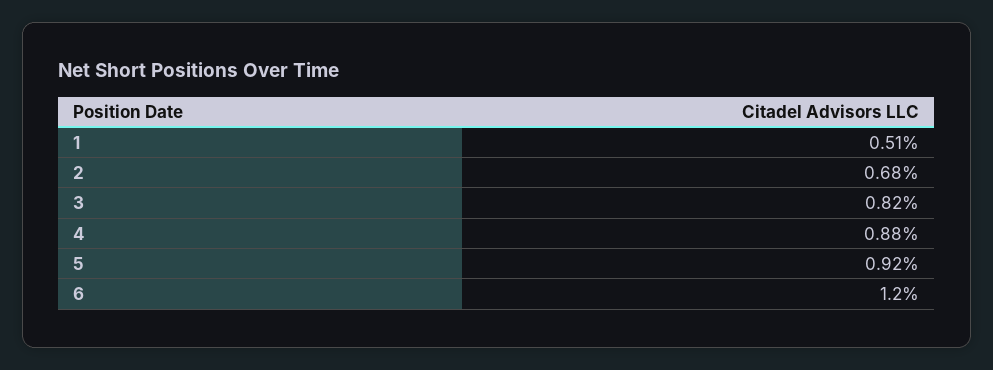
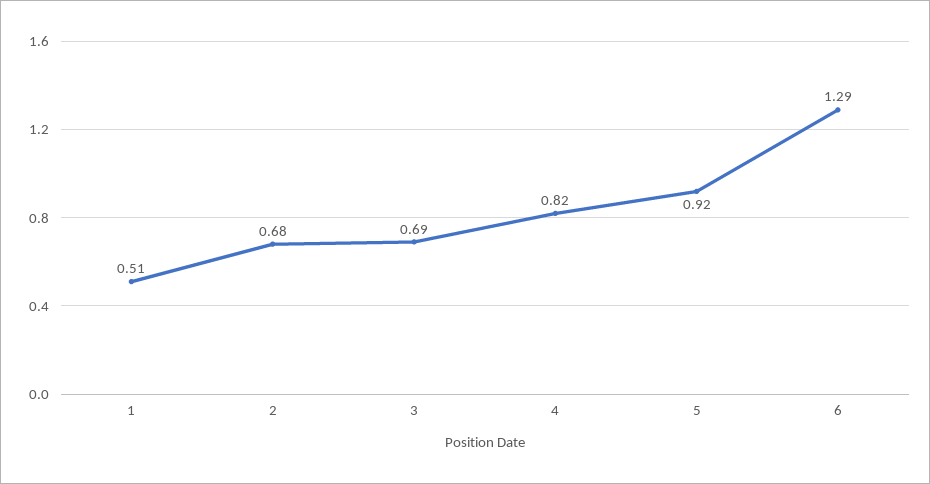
  {
    "1": 0.51,
    "2": 0.68,
-   "3": 0.82,
+   "3": 0.69,
-   "4": 0.88,
+   "4": 0.82,
    "5": 0.92,
-   "6": 1.2
+   "6": 1.29
  }

